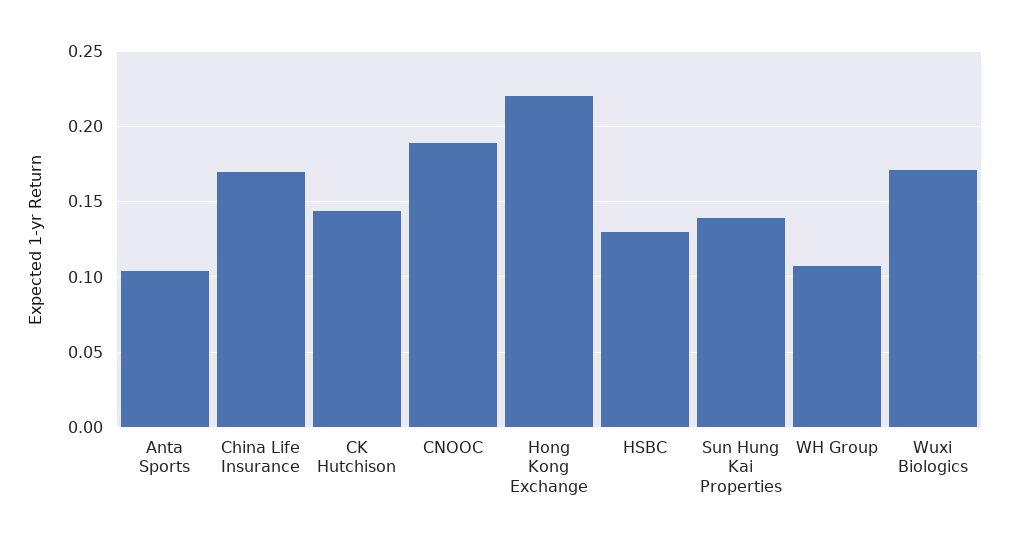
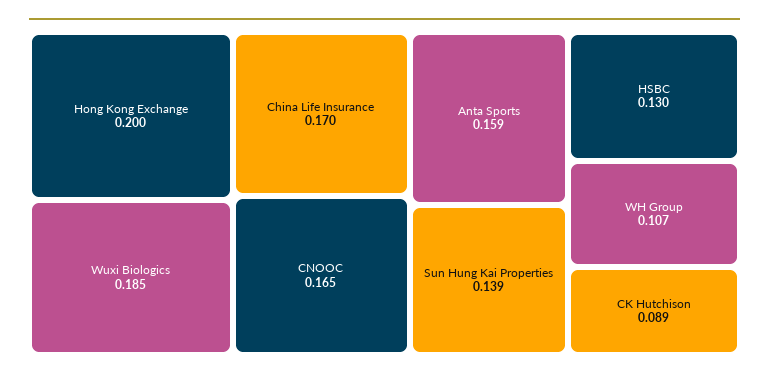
  {
-   "Anta Sports": 0.105,
+   "Anta Sports": 0.159,
    "China Life Insurance": 0.17,
-   "CK Hutchison": 0.145,
+   "CK Hutchison": 0.089,
-   "CNOOC": 0.19,
+   "CNOOC": 0.165,
-   "Hong Kong Exchange": 0.22,
+   "Hong Kong Exchange": 0.2,
    "HSBC": 0.13,
    "Sun Hung Kai Properties": 0.139,
    "WH Group": 0.107,
-   "Wuxi Biologics": 0.17
+   "Wuxi Biologics": 0.185
  }

